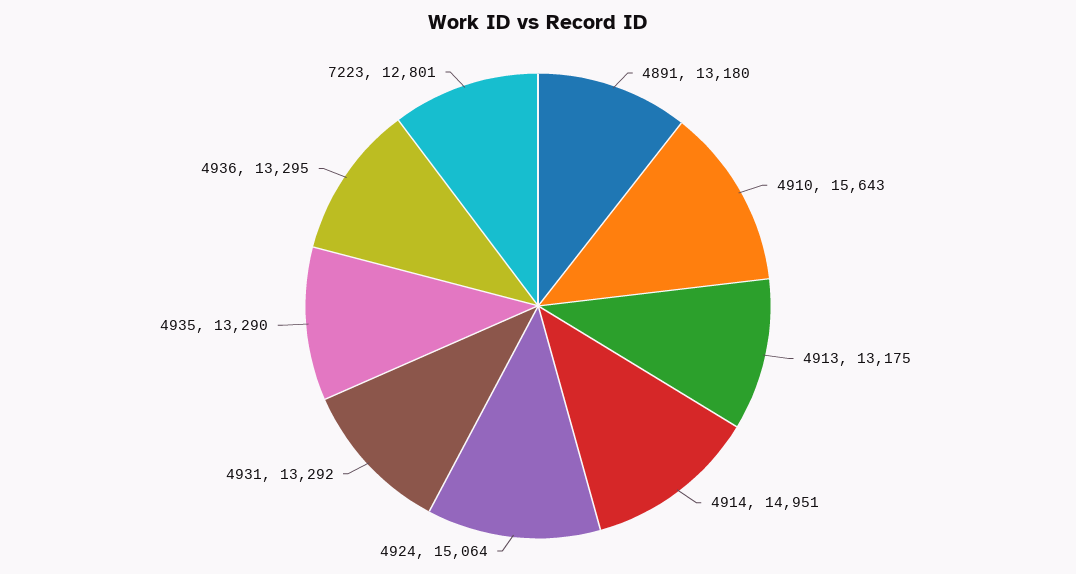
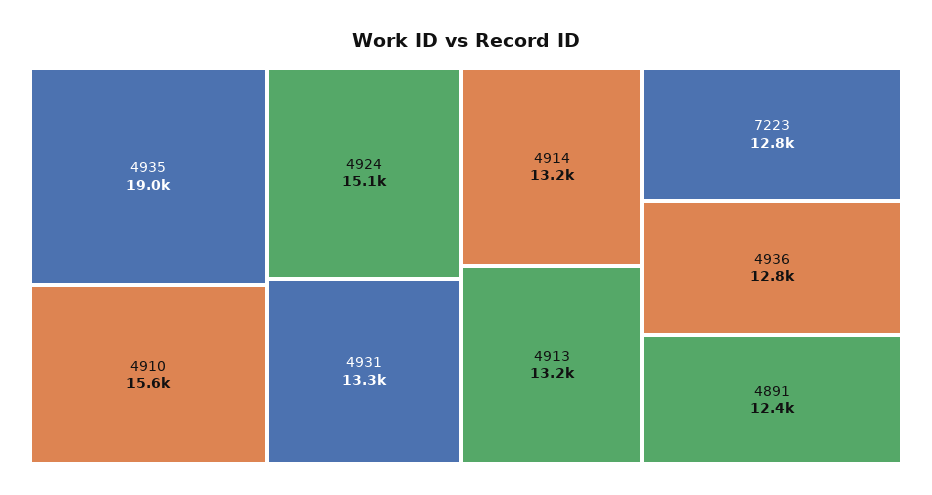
  {
-   "4891": 13180,
+   "4891": 12400,
    "4910": 15643,
    "4913": 13175,
-   "4914": 14951,
+   "4914": 13200,
    "4924": 15064,
    "4931": 13292,
-   "4935": 13290,
+   "4935": 19000,
-   "4936": 13295,
+   "4936": 12800,
    "7223": 12801
  }

